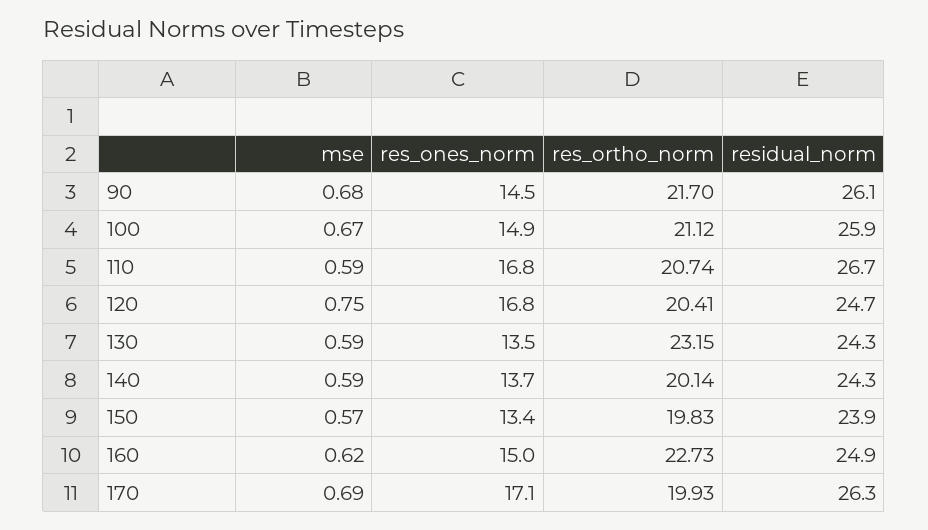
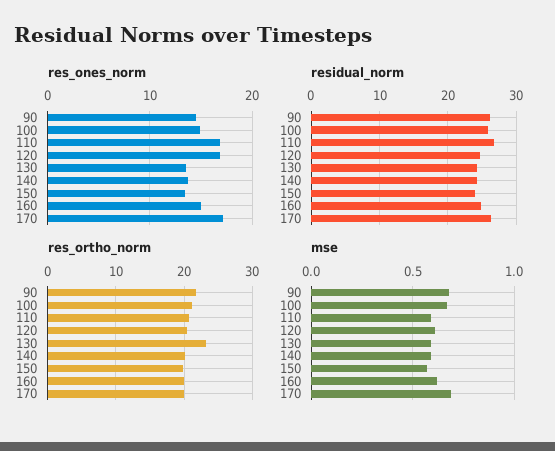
  {
    "mse": {
      "90": 0.68,
      "100": 0.67,
      "110": 0.59,
-     "120": 0.75,
+     "120": 0.6,
      "130": 0.59,
      "140": 0.59,
      "150": 0.57,
      "160": 0.62,
      "170": 0.69
    },
    "res_ones_norm": {
      "90": 14.5,
      "100": 14.9,
      "110": 16.8,
      "120": 16.8,
      "130": 13.5,
      "140": 13.7,
      "150": 13.4,
      "160": 15,
      "170": 17.1
    },
    "res_ortho_norm": {
      "90": 21.7,
      "100": 21.12,
      "110": 20.74,
      "120": 20.41,
      "130": 23.15,
      "140": 20.14,
      "150": 19.83,
-     "160": 22.73,
+     "160": 20,
      "170": 19.93
    },
    "residual_norm": {
      "90": 26.1,
      "100": 25.9,
      "110": 26.7,
      "120": 24.7,
      "130": 24.3,
      "140": 24.3,
      "150": 23.9,
      "160": 24.9,
      "170": 26.3
    }
  }

